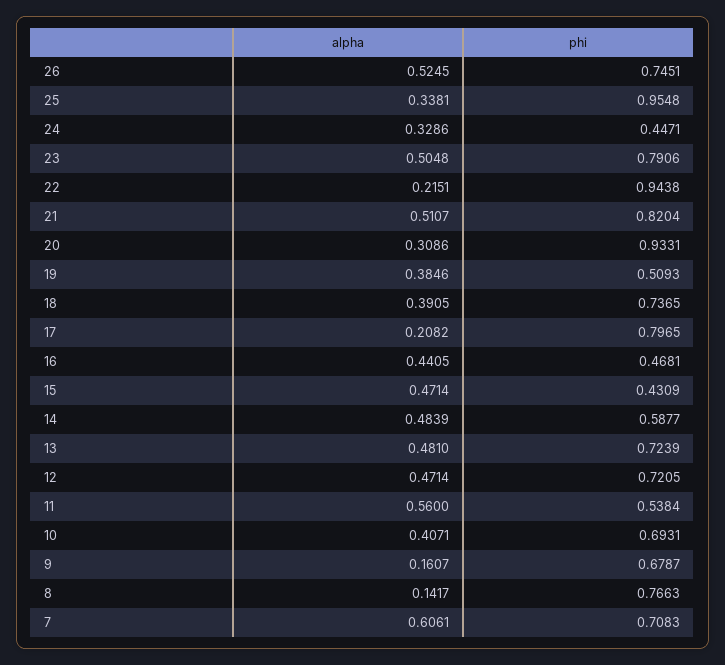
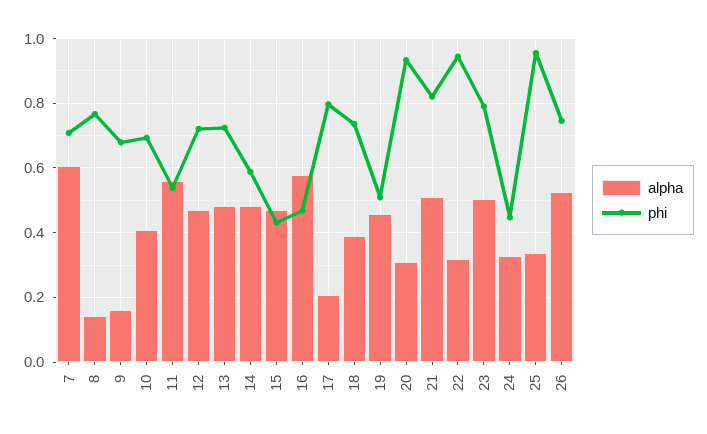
  {
    "alpha": {
      "26": 0.5245,
      "25": 0.3381,
      "24": 0.3286,
      "23": 0.5048,
-     "22": 0.2151,
+     "22": 0.32,
      "21": 0.5107,
      "20": 0.3086,
-     "19": 0.3846,
+     "19": 0.46,
      "18": 0.3905,
      "17": 0.2082,
-     "16": 0.4405,
+     "16": 0.58,
      "15": 0.4714,
      "14": 0.4839,
      "13": 0.481,
      "12": 0.4714,
      "11": 0.56,
      "10": 0.4071,
      "9": 0.1607,
      "8": 0.1417,
      "7": 0.6061
    },
    "phi": {
      "26": 0.7451,
      "25": 0.9548,
      "24": 0.4471,
      "23": 0.7906,
      "22": 0.9438,
      "21": 0.8204,
      "20": 0.9331,
      "19": 0.5093,
      "18": 0.7365,
      "17": 0.7965,
      "16": 0.4681,
      "15": 0.4309,
      "14": 0.5877,
      "13": 0.7239,
      "12": 0.7205,
      "11": 0.5384,
      "10": 0.6931,
      "9": 0.6787,
      "8": 0.7663,
      "7": 0.7083
    }
  }

